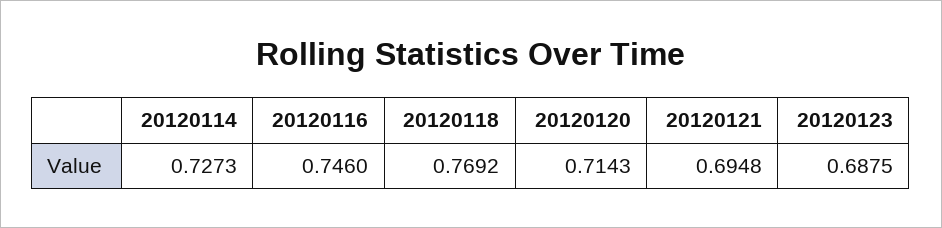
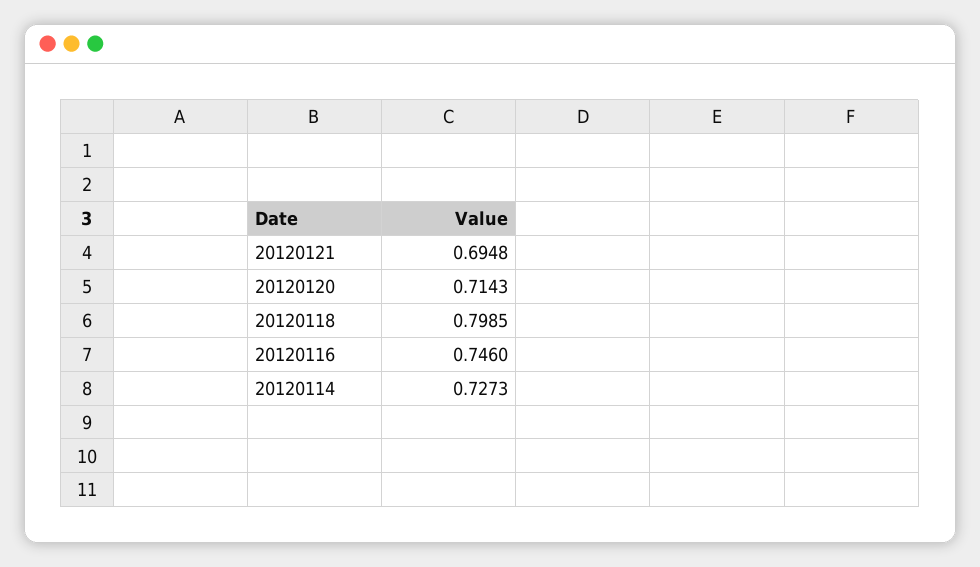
  {
    "20120114": 0.7273,
    "20120116": 0.746,
-   "20120118": 0.7692,
+   "20120118": 0.7985,
    "20120120": 0.7143,
-   "20120121": 0.6948,
+   "20120121": 0.6948
-   "20120123": 0.6875
  }

